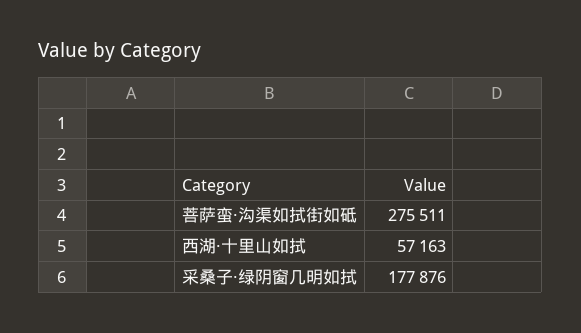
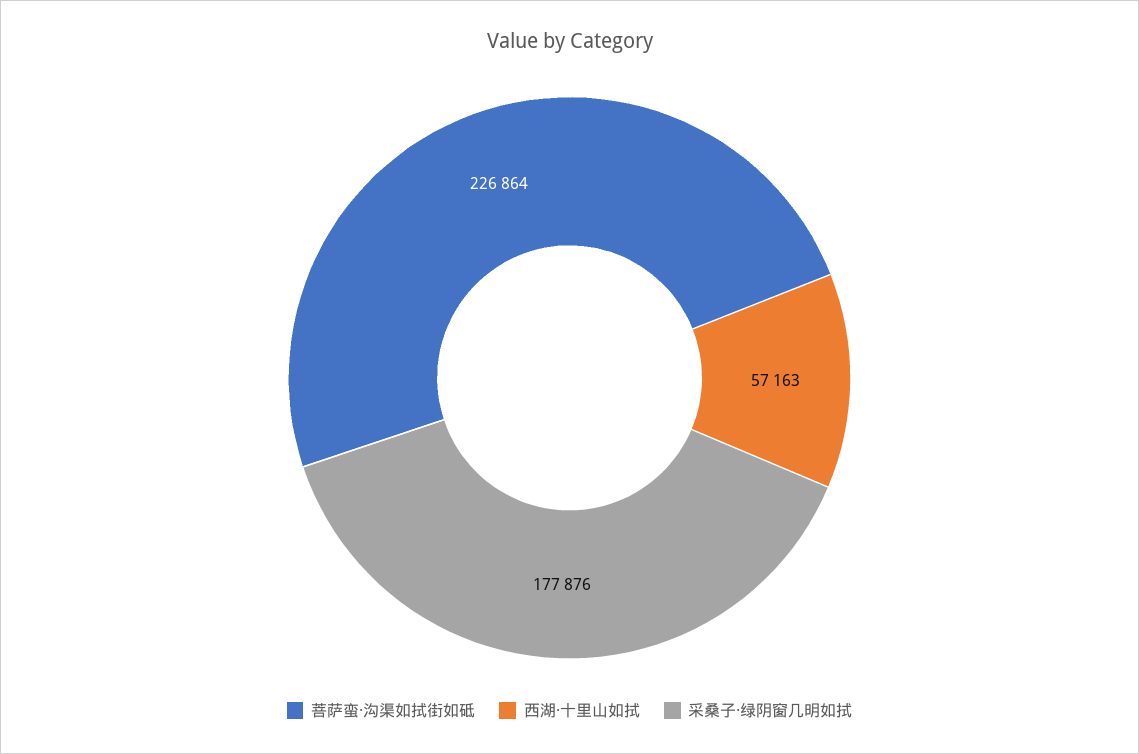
  {
-   "菩萨蛮·沟渠如拭街如砥": 275511,
+   "菩萨蛮·沟渠如拭街如砥": 226864,
    "西湖·十里山如拭": 57163,
    "采桑子·绿阴窗几明如拭": 177876
  }

